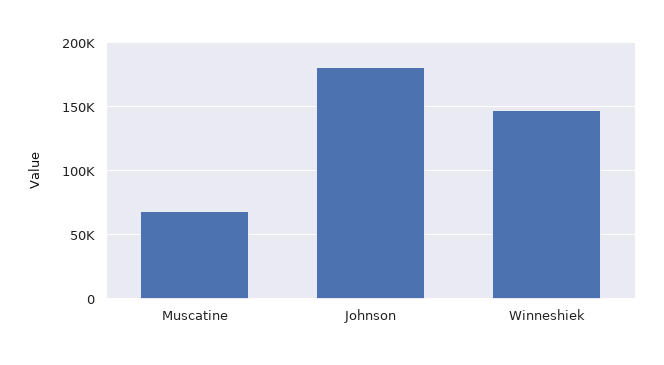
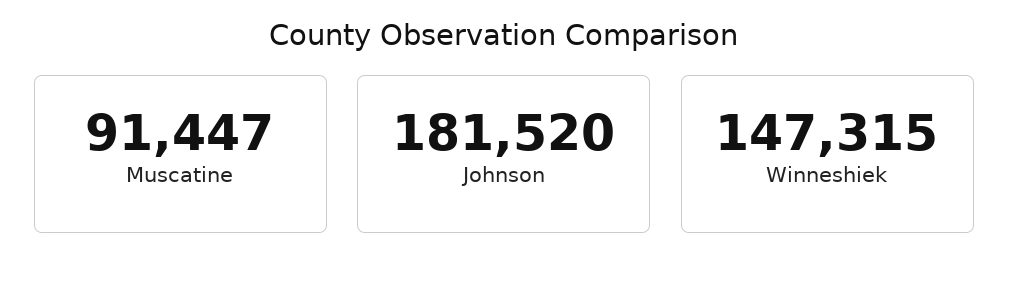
  {
-   "Muscatine": 70000,
+   "Muscatine": 91447,
    "Johnson": 181520,
    "Winneshiek": 147315
  }

